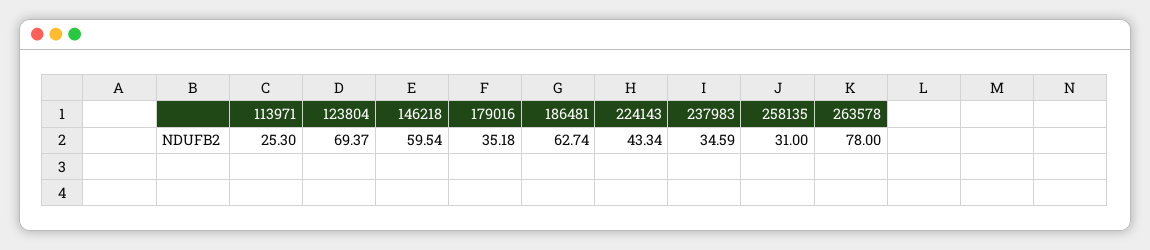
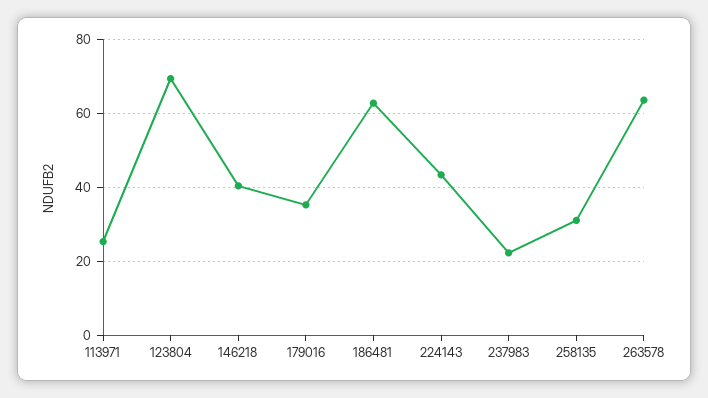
  {
    "113971": 25.3,
    "123804": 69.37,
-   "146218": 59.54,
+   "146218": 40,
    "179016": 35.18,
    "186481": 62.74,
    "224143": 43.34,
-   "237983": 34.59,
+   "237983": 22,
    "258135": 31,
-   "263578": 78
+   "263578": 64
  }

